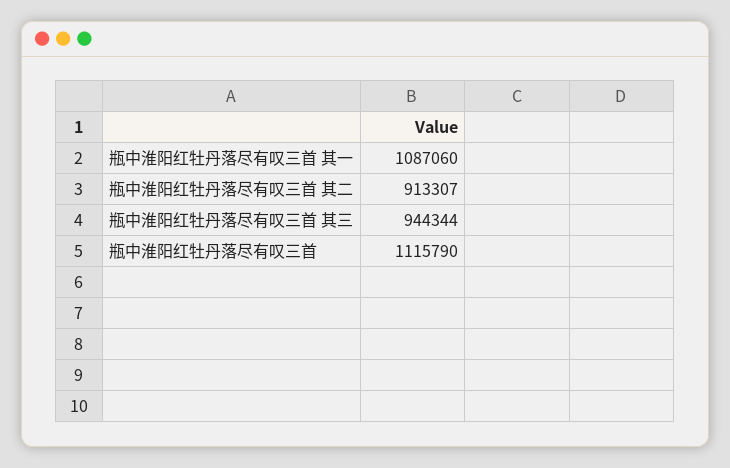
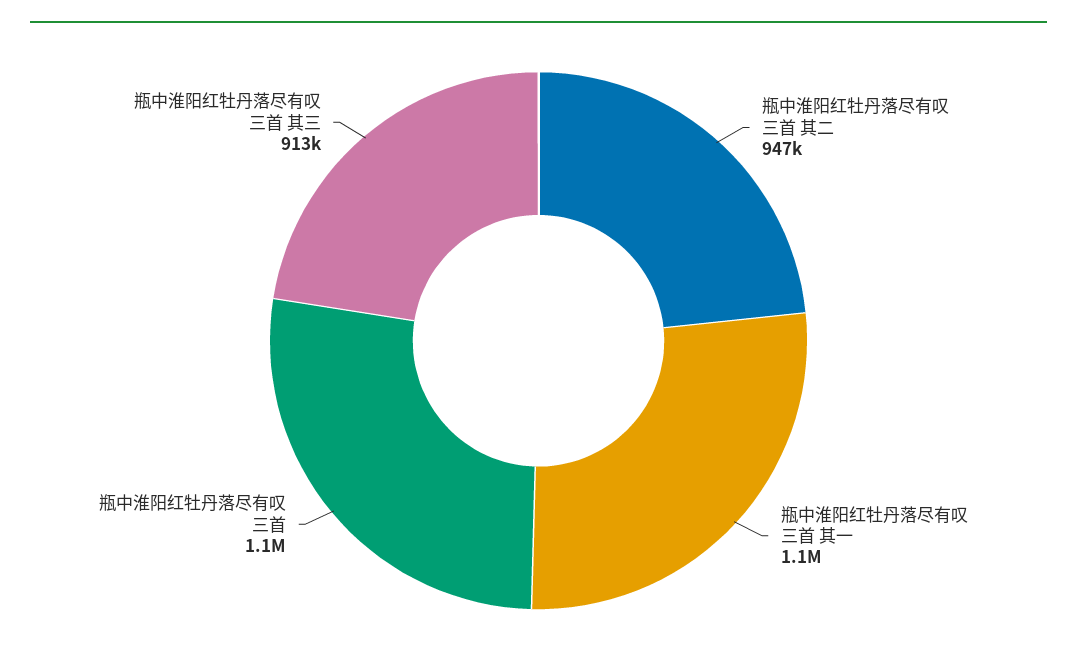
  {
    "瓶中淮阳红牡丹落尽有叹三首 其一": 1087060,
-   "瓶中淮阳红牡丹落尽有叹三首 其二": 913307,
+   "瓶中淮阳红牡丹落尽有叹三首 其二": 947000,
-   "瓶中淮阳红牡丹落尽有叹三首 其三": 944344,
+   "瓶中淮阳红牡丹落尽有叹三首 其三": 913000,
    "瓶中淮阳红牡丹落尽有叹三首": 1115790
  }

